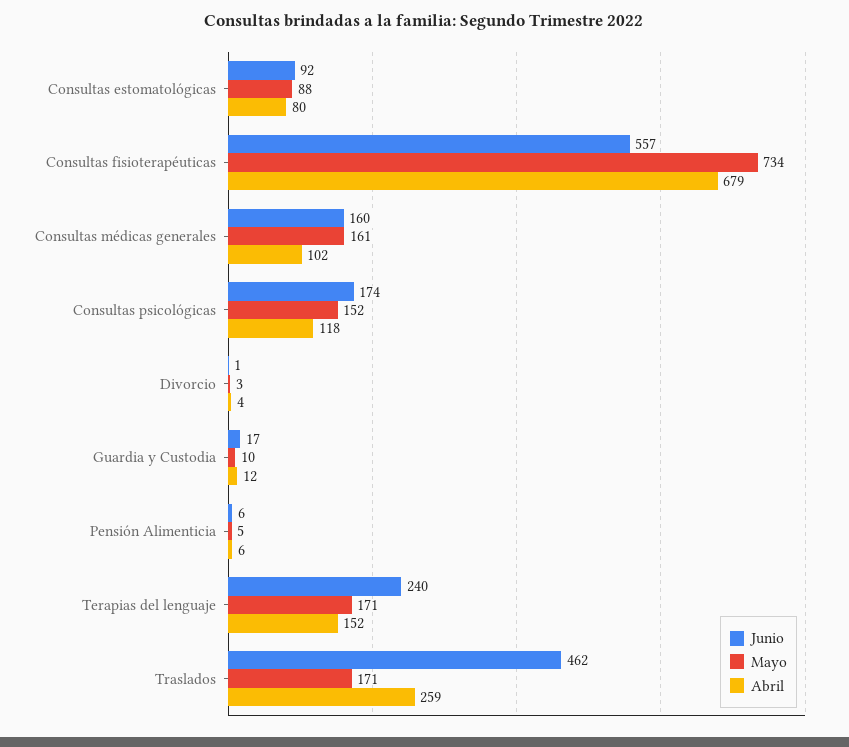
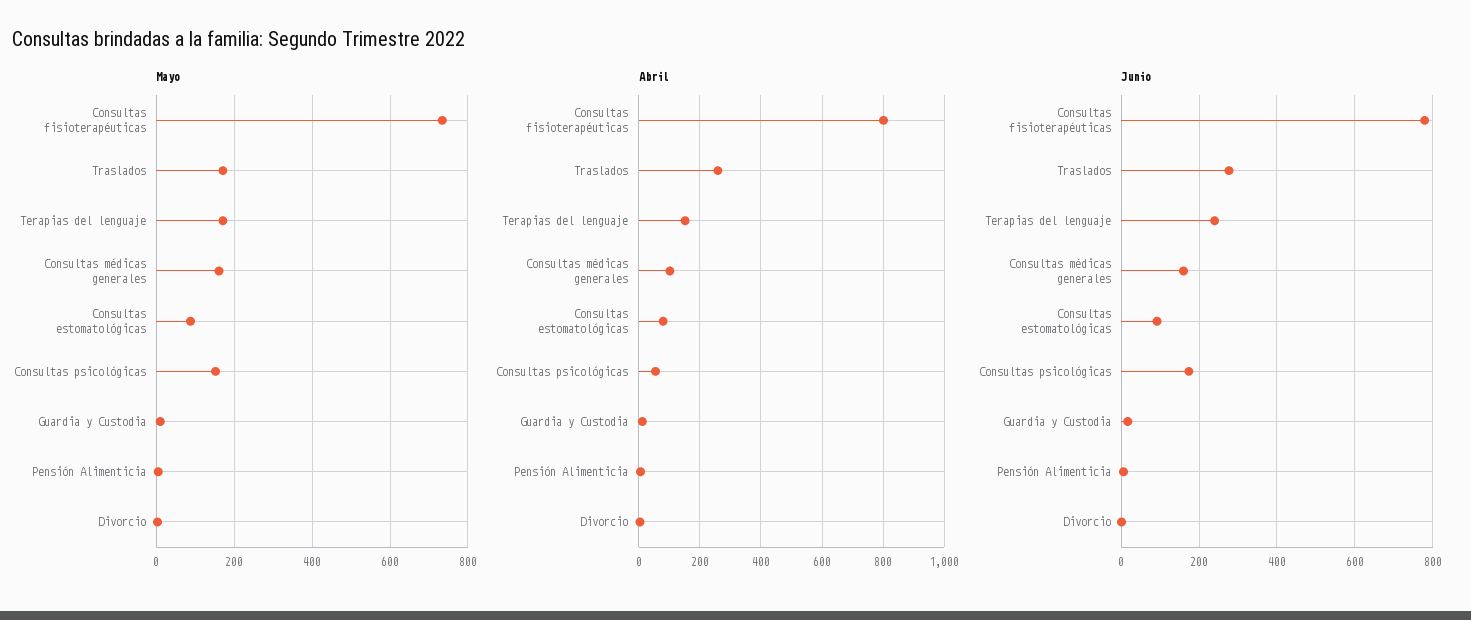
  {
    "Junio": {
      "Consultas estomatológicas": 92,
-     "Consultas fisioterapéuticas": 557,
+     "Consultas fisioterapéuticas": 780,
      "Consultas médicas generales": 160,
      "Consultas psicológicas": 174,
      "Divorcio": 1,
      "Guardia y Custodia": 17,
      "Pensión Alimenticia": 6,
      "Terapias del lenguaje": 240,
-     "Traslados": 462
+     "Traslados": 280
    },
    "Mayo": {
      "Consultas estomatológicas": 88,
      "Consultas fisioterapéuticas": 734,
      "Consultas médicas generales": 161,
      "Consultas psicológicas": 152,
      "Divorcio": 3,
      "Guardia y Custodia": 10,
      "Pensión Alimenticia": 5,
      "Terapias del lenguaje": 171,
      "Traslados": 171
    },
    "Abril": {
      "Consultas estomatológicas": 80,
-     "Consultas fisioterapéuticas": 679,
+     "Consultas fisioterapéuticas": 800,
      "Consultas médicas generales": 102,
-     "Consultas psicológicas": 118,
+     "Consultas psicológicas": 60,
      "Divorcio": 4,
      "Guardia y Custodia": 12,
      "Pensión Alimenticia": 6,
      "Terapias del lenguaje": 152,
      "Traslados": 259
    }
  }

